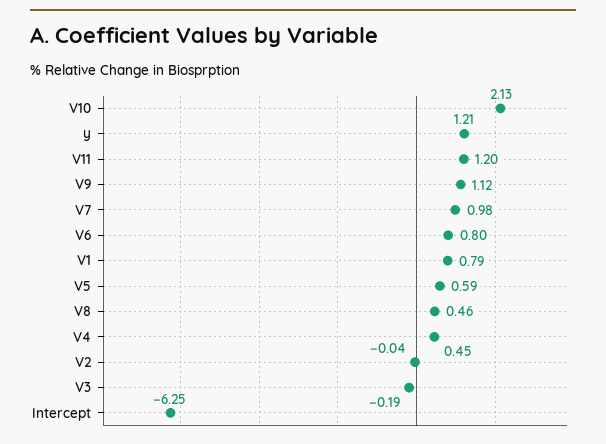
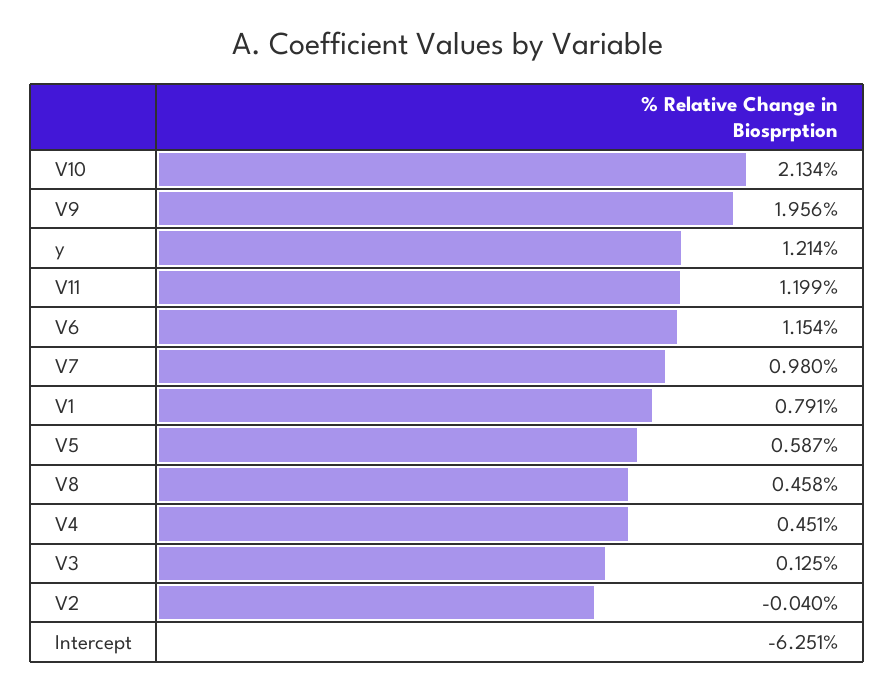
  {
    "V10": 2.134,
    "y": 1.214,
    "V11": 1.199,
-   "V9": 1.12,
+   "V9": 1.956,
    "V7": 0.98,
-   "V6": 0.8,
+   "V6": 1.154,
    "V1": 0.791,
    "V5": 0.587,
    "V8": 0.458,
    "V4": 0.451,
    "V2": -0.04,
-   "V3": -0.19,
+   "V3": 0.125,
    "Intercept": -6.251
  }

